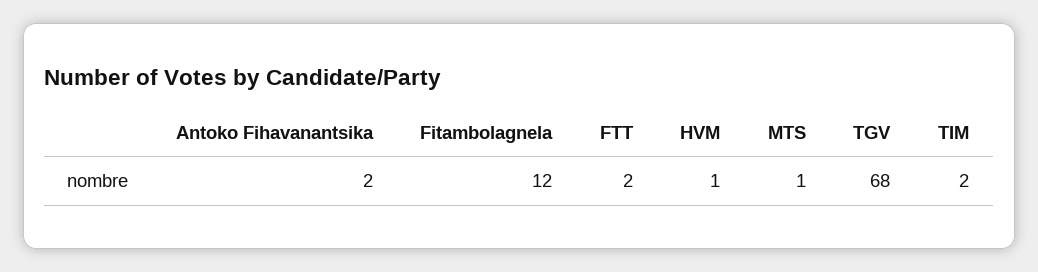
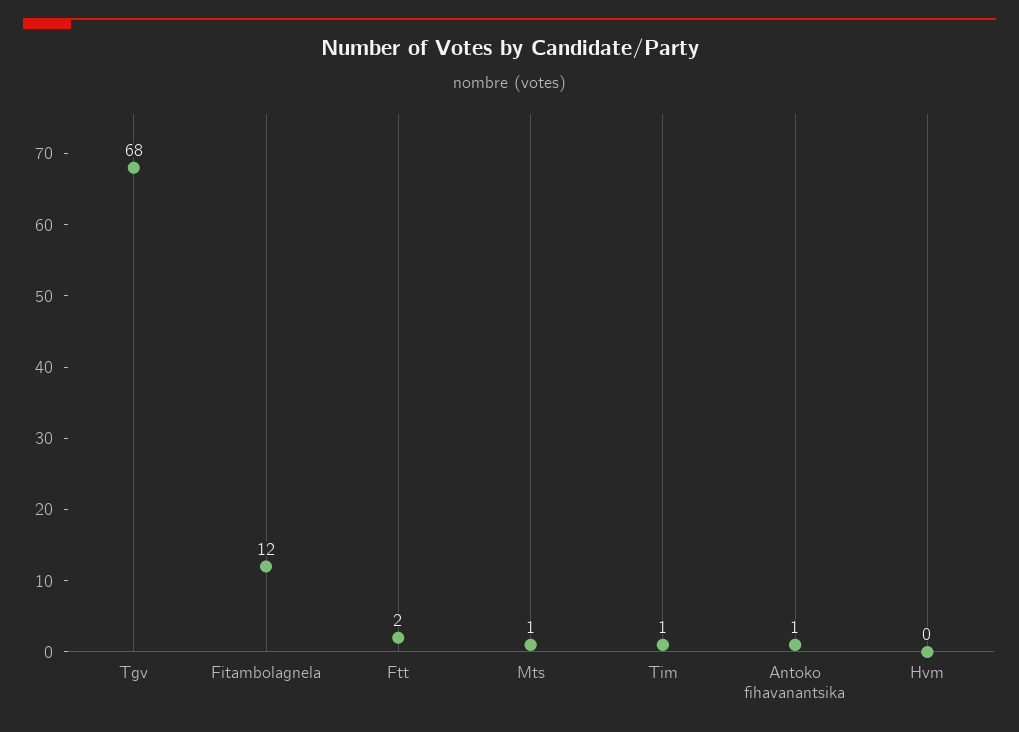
  {
-   "Antoko Fihavanantsika": 2,
+   "Antoko Fihavanantsika": 1,
    "Fitambolagnela": 12,
    "FTT": 2,
-   "HVM": 1,
+   "HVM": 0,
    "MTS": 1,
    "TGV": 68,
-   "TIM": 2
+   "TIM": 1
  }

